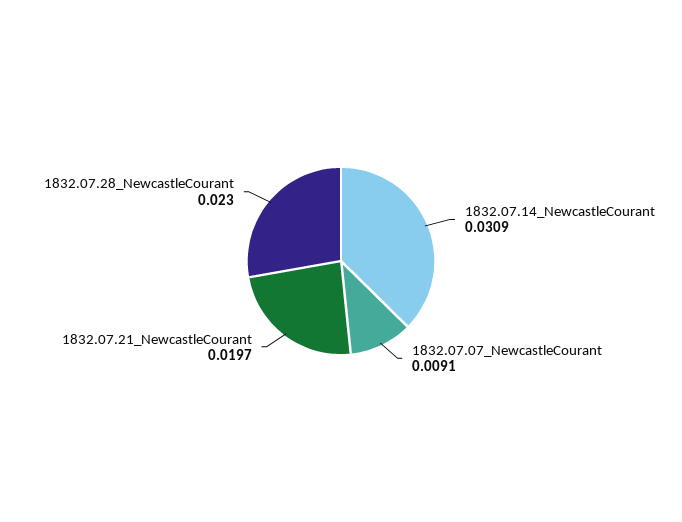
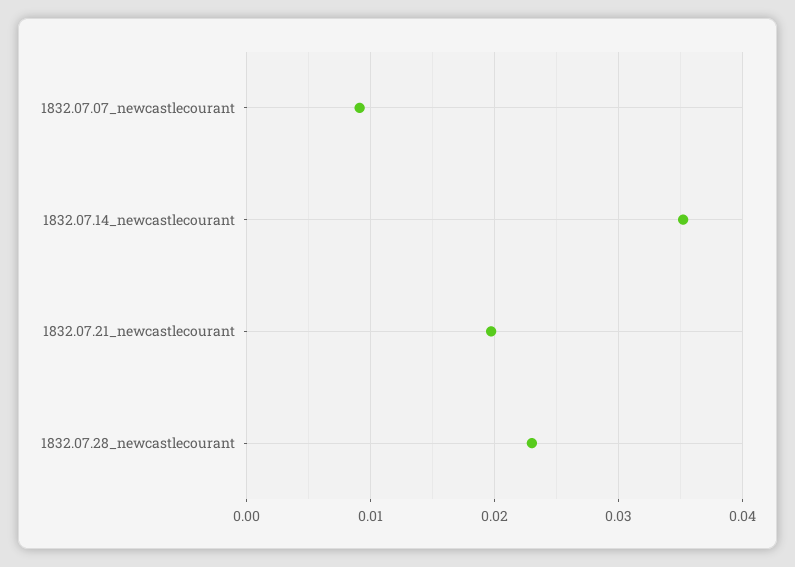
  {
-   "1832.07.14_NewcastleCourant": 0.0309,
+   "1832.07.14_NewcastleCourant": 0.035,
    "1832.07.07_NewcastleCourant": 0.0091,
    "1832.07.21_NewcastleCourant": 0.0197,
    "1832.07.28_NewcastleCourant": 0.023
  }

